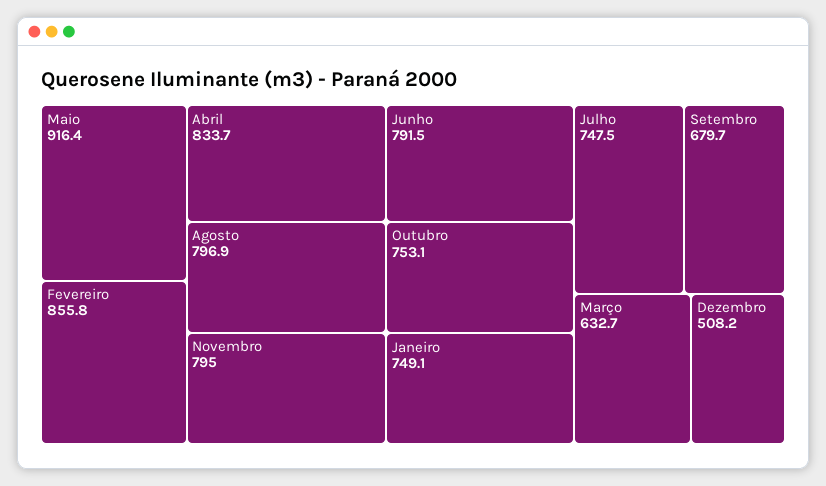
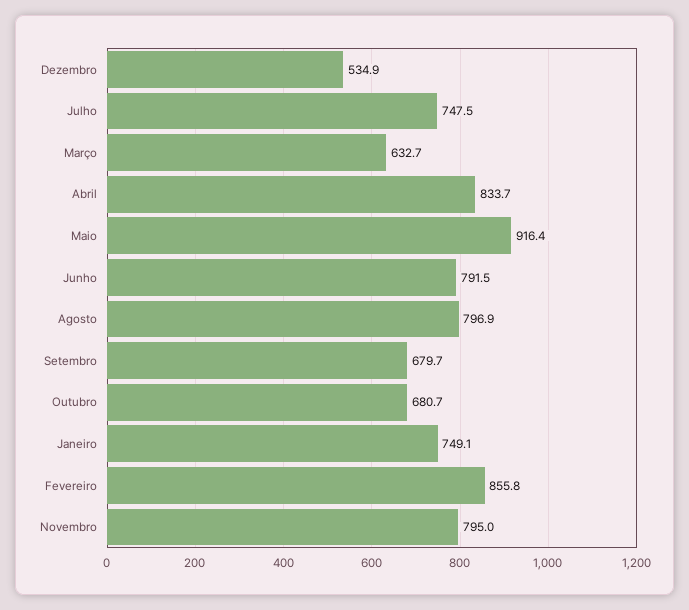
  {
    "Maio": 916.4,
    "Fevereiro": 855.8,
    "Abril": 833.7,
    "Agosto": 796.9,
    "Novembro": 795,
    "Junho": 791.5,
-   "Outubro": 753.1,
+   "Outubro": 680.7,
    "Janeiro": 749.1,
    "Julho": 747.5,
    "Setembro": 679.7,
    "Março": 632.7,
-   "Dezembro": 508.2
+   "Dezembro": 534.9
  }

